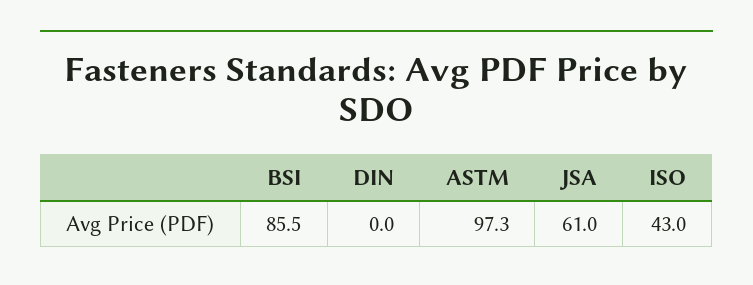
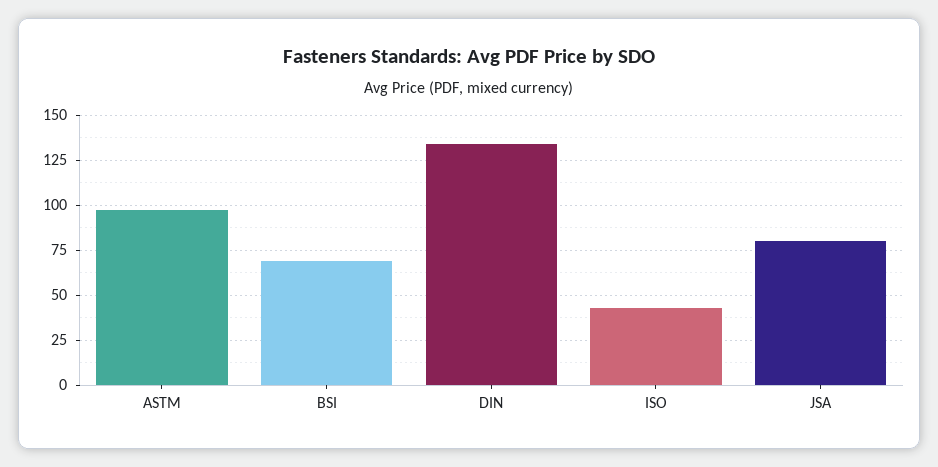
  {
-   "BSI": 85.5,
+   "BSI": 70,
-   "DIN": 0,
+   "DIN": 135,
    "ASTM": 97.3,
-   "JSA": 61,
+   "JSA": 80,
    "ISO": 43
  }

